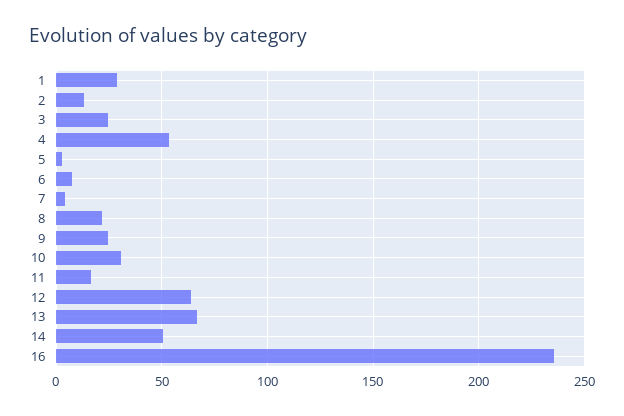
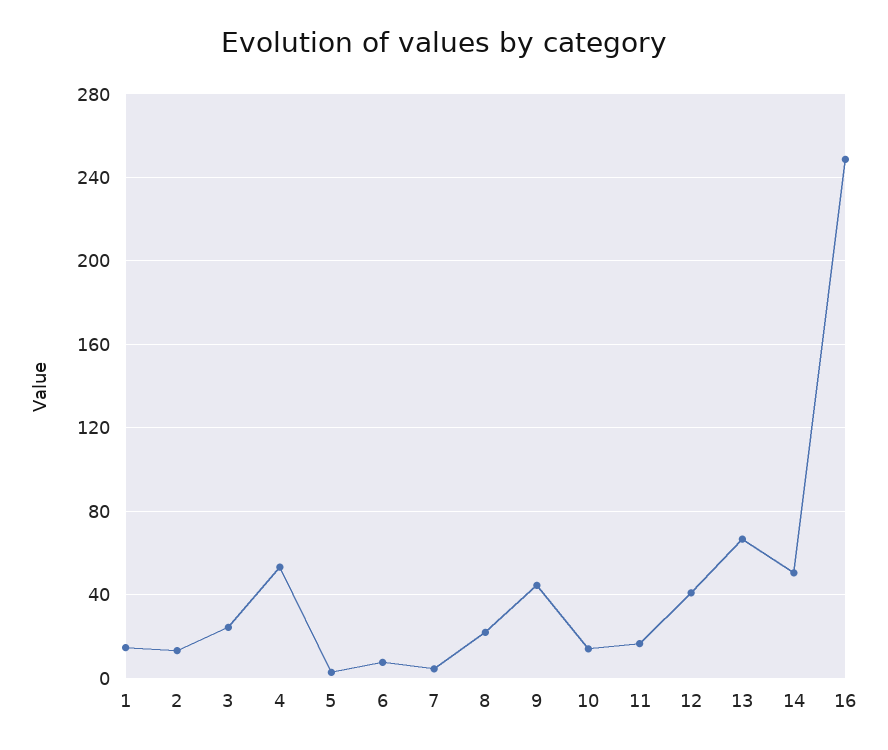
  {
-   "1": 30,
+   "1": 15,
    "2": 15,
    "3": 25,
    "4": 55,
    "5": 5,
    "6": 10,
    "7": 5,
    "8": 20,
-   "9": 25,
+   "9": 45,
-   "10": 30,
+   "10": 15,
    "11": 15,
-   "12": 65,
+   "12": 40,
    "13": 65,
    "14": 50,
-   "16": 235
+   "16": 250
  }

